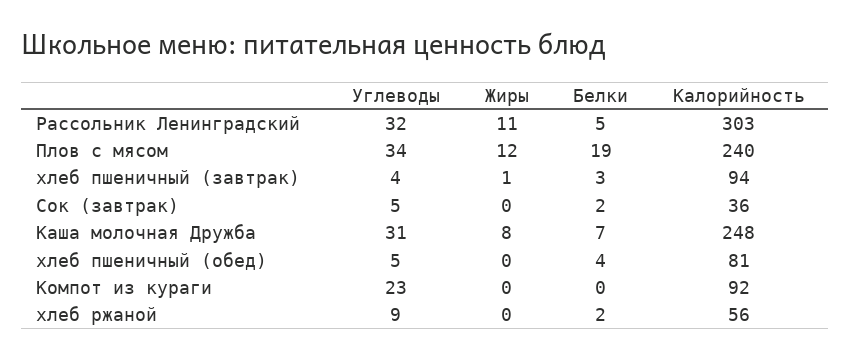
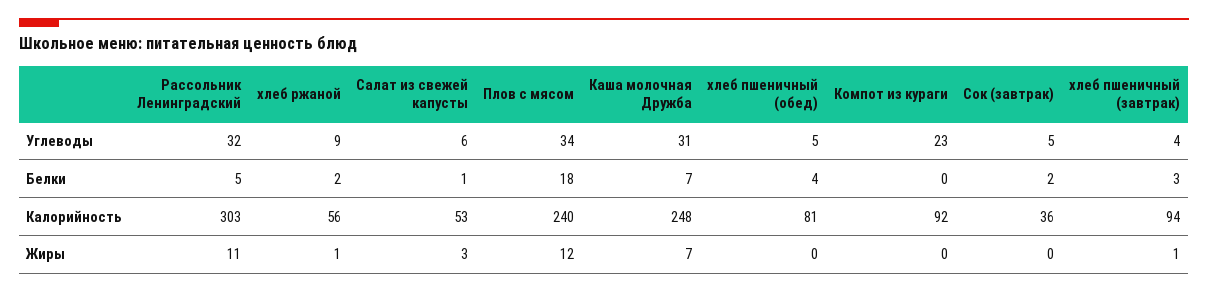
  {
    "Углеводы": {
      "Рассольник Ленинградский": 32,
      "Плов с мясом": 34,
      "хлеб пшеничный (завтрак)": 4,
      "Сок (завтрак)": 5,
      "Каша молочная Дружба": 31,
      "хлеб пшеничный (обед)": 5,
      "Компот из кураги": 23,
-     "хлеб ржаной": 9
+     "хлеб ржаной": 9,
+     "Салат из свежей капусты": 6
    },
    "Жиры": {
      "Рассольник Ленинградский": 11,
      "Плов с мясом": 12,
      "хлеб пшеничный (завтрак)": 1,
      "Сок (завтрак)": 0,
-     "Каша молочная Дружба": 8,
+     "Каша молочная Дружба": 7,
      "хлеб пшеничный (обед)": 0,
      "Компот из кураги": 0,
-     "хлеб ржаной": 0
+     "хлеб ржаной": 1,
+     "Салат из свежей капусты": 3
    },
    "Белки": {
      "Рассольник Ленинградский": 5,
-     "Плов с мясом": 19,
+     "Плов с мясом": 18,
      "хлеб пшеничный (завтрак)": 3,
      "Сок (завтрак)": 2,
      "Каша молочная Дружба": 7,
      "хлеб пшеничный (обед)": 4,
      "Компот из кураги": 0,
-     "хлеб ржаной": 2
+     "хлеб ржаной": 2,
+     "Салат из свежей капусты": 1
    },
    "Калорийность": {
      "Рассольник Ленинградский": 303,
      "Плов с мясом": 240,
      "хлеб пшеничный (завтрак)": 94,
      "Сок (завтрак)": 36,
      "Каша молочная Дружба": 248,
      "хлеб пшеничный (обед)": 81,
      "Компот из кураги": 92,
-     "хлеб ржаной": 56
+     "хлеб ржаной": 56,
+     "Салат из свежей капусты": 53
    }
  }

